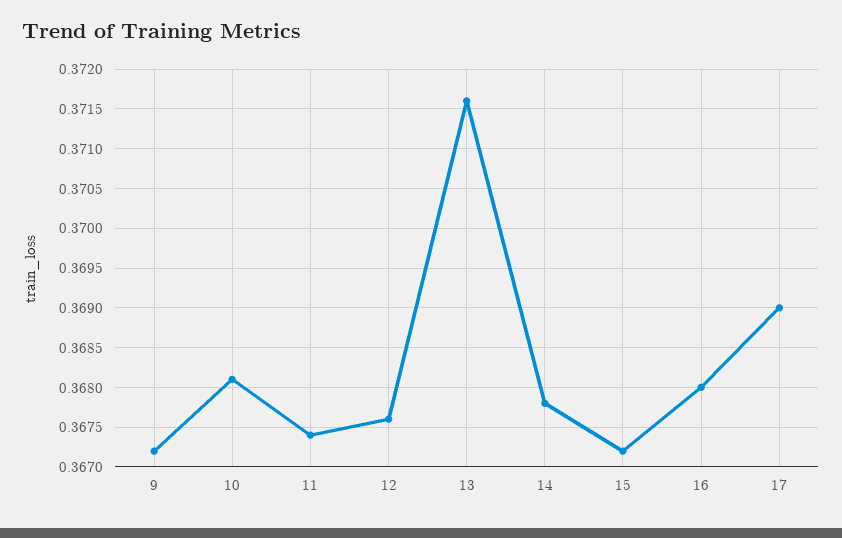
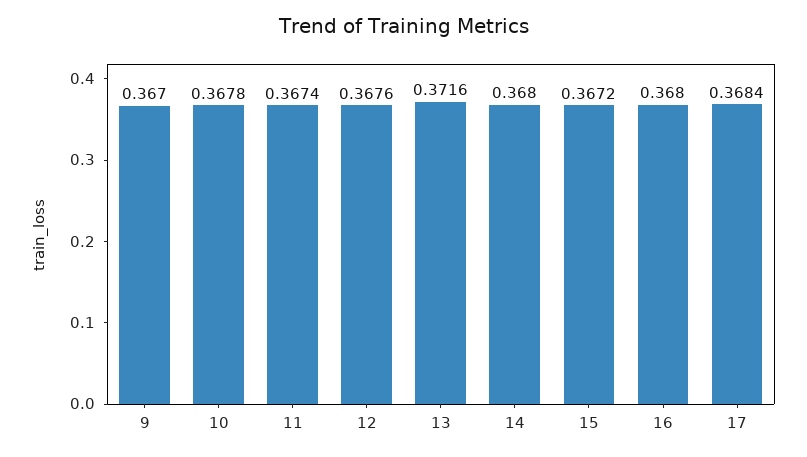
  {
-   "9": 0.3672,
+   "9": 0.367,
-   "10": 0.3681,
+   "10": 0.3678,
    "11": 0.3674,
    "12": 0.3676,
    "13": 0.3716,
-   "14": 0.3678,
+   "14": 0.368,
    "15": 0.3672,
    "16": 0.368,
-   "17": 0.369
+   "17": 0.3684
  }

